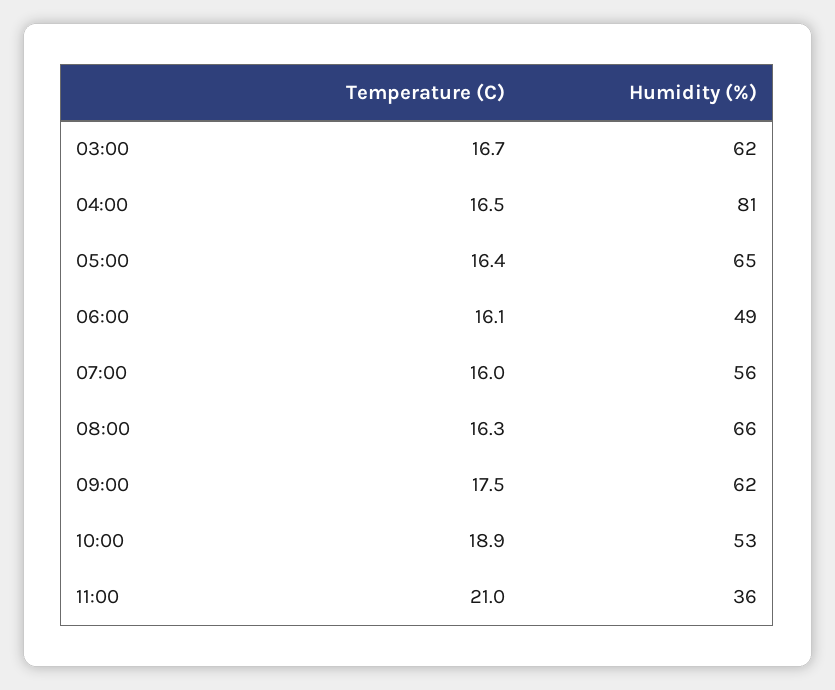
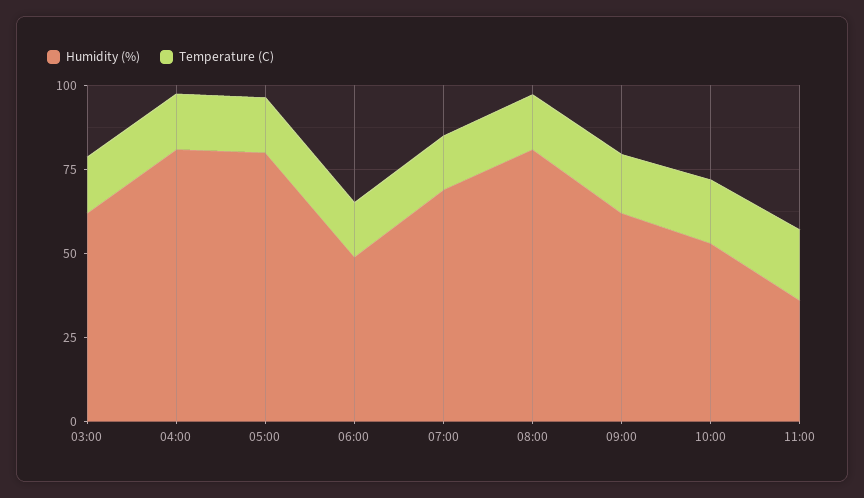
  {
    "Temperature (C)": {
      "03:00": 16.7,
      "04:00": 16.5,
      "05:00": 16.4,
      "06:00": 16.1,
      "07:00": 16,
      "08:00": 16.3,
      "09:00": 17.5,
      "10:00": 18.9,
      "11:00": 21
    },
    "Humidity (%)": {
      "03:00": 62,
      "04:00": 81,
-     "05:00": 65,
+     "05:00": 80,
      "06:00": 49,
-     "07:00": 56,
+     "07:00": 70,
-     "08:00": 66,
+     "08:00": 80,
      "09:00": 62,
      "10:00": 53,
      "11:00": 36
    }
  }

